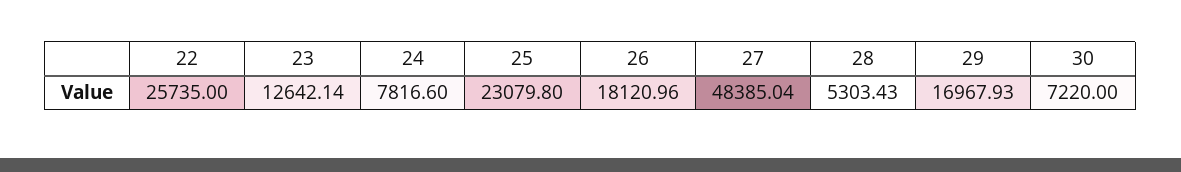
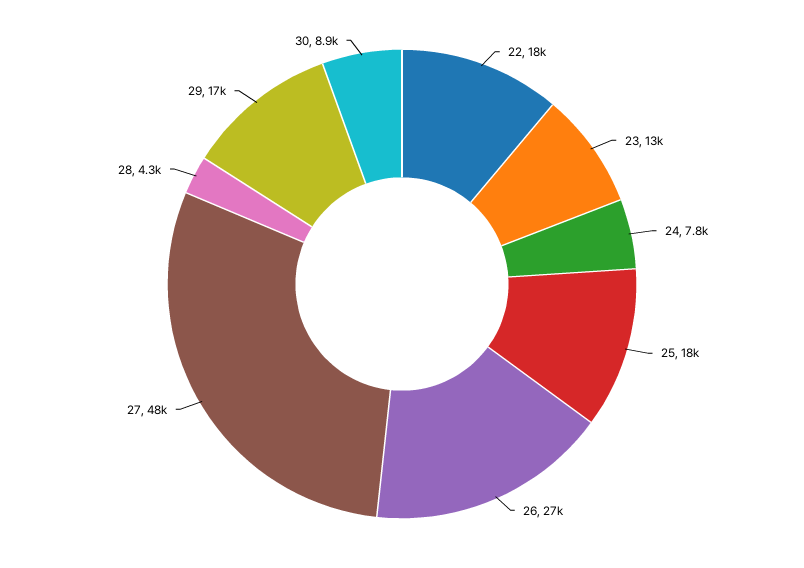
  {
-   "22": 25735,
+   "22": 18000,
    "23": 12642.14,
    "24": 7816.6,
-   "25": 23079.8,
+   "25": 18000,
-   "26": 18120.96,
+   "26": 27000,
    "27": 48385.04,
-   "28": 5303.43,
+   "28": 4300,
    "29": 16967.93,
-   "30": 7220
+   "30": 8900
  }

